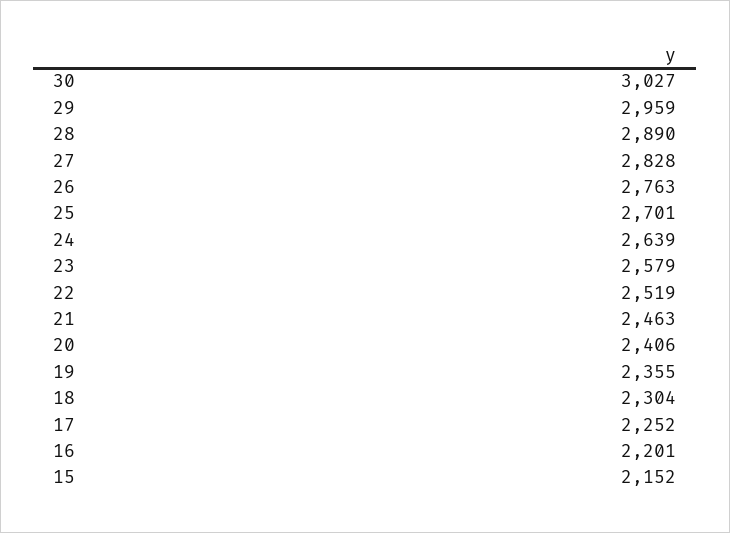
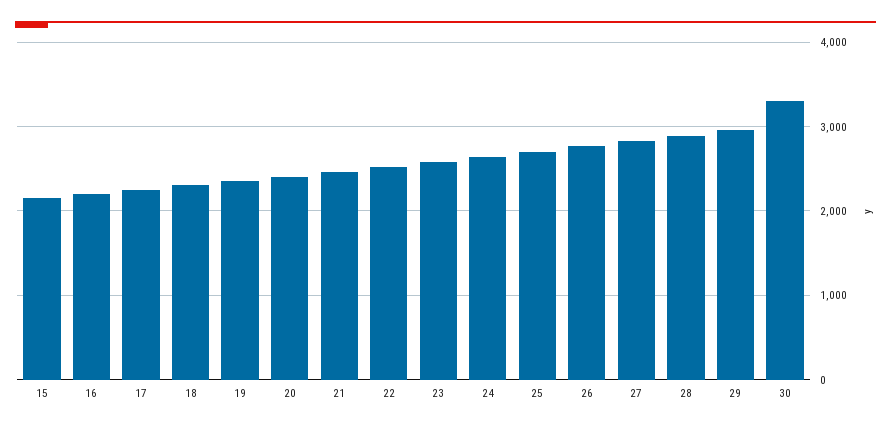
  {
-   "30": 3027,
+   "30": 3300,
    "29": 2959,
    "28": 2890,
    "27": 2828,
    "26": 2763,
    "25": 2701,
    "24": 2639,
    "23": 2579,
    "22": 2519,
    "21": 2463,
    "20": 2406,
    "19": 2355,
    "18": 2304,
    "17": 2252,
    "16": 2201,
    "15": 2152
  }

